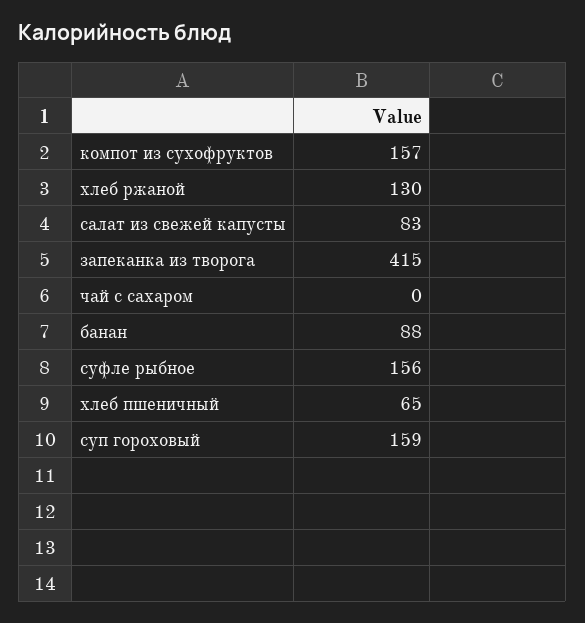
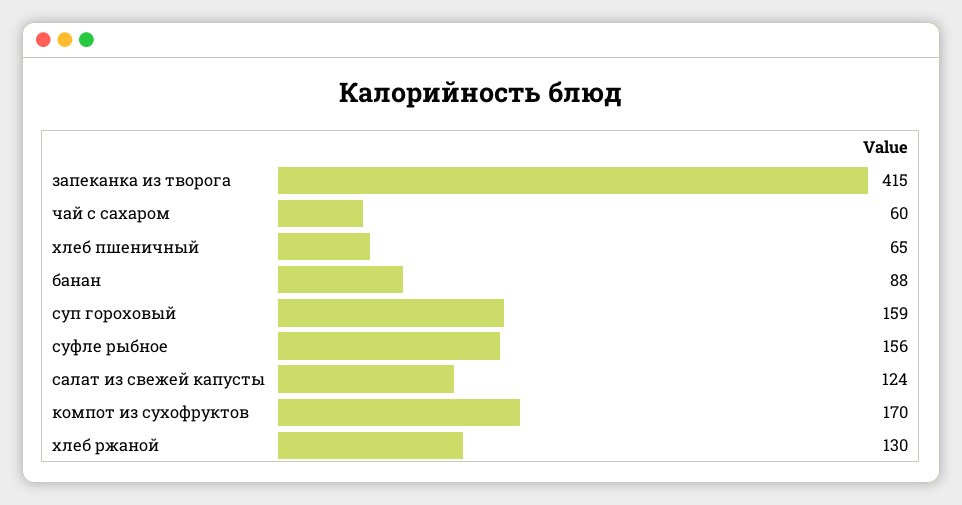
  {
-   "компот из сухофруктов": 157,
+   "компот из сухофруктов": 170,
    "хлеб ржаной": 130,
-   "салат из свежей капусты": 83,
+   "салат из свежей капусты": 124,
    "запеканка из творога": 415,
-   "чай с сахаром": 0,
+   "чай с сахаром": 60,
    "банан": 88,
    "суфле рыбное": 156,
    "хлеб пшеничный": 65,
    "суп гороховый": 159
  }

